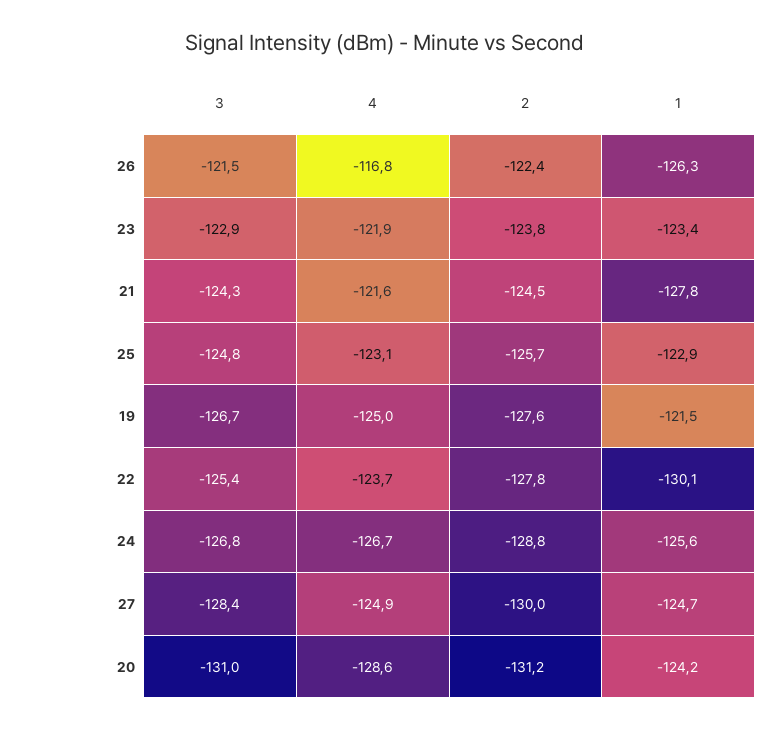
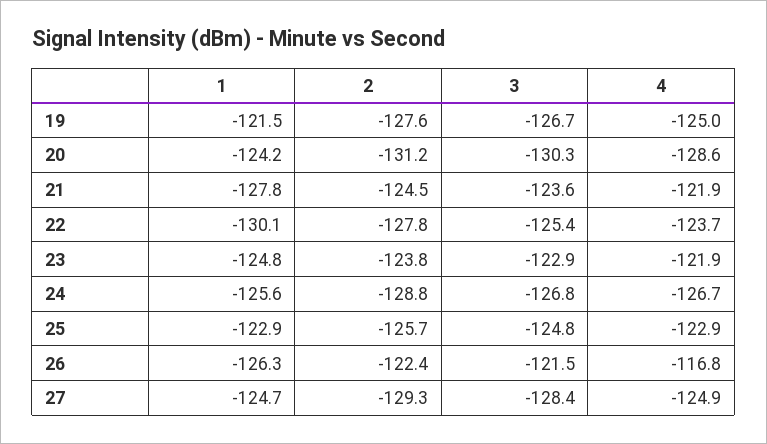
  {
    "3": {
      "26": -121.5,
      "23": -122.9,
-     "21": -124.3,
+     "21": -123.6,
      "25": -124.8,
      "19": -126.7,
      "22": -125.4,
      "24": -126.8,
      "27": -128.4,
-     "20": -131
+     "20": -130.3
    },
    "4": {
      "26": -116.8,
      "23": -121.9,
-     "21": -121.6,
+     "21": -121.9,
-     "25": -123.1,
+     "25": -122.9,
      "19": -125,
      "22": -123.7,
      "24": -126.7,
      "27": -124.9,
      "20": -128.6
    },
    "2": {
      "26": -122.4,
      "23": -123.8,
      "21": -124.5,
      "25": -125.7,
      "19": -127.6,
      "22": -127.8,
      "24": -128.8,
-     "27": -130,
+     "27": -129.3,
      "20": -131.2
    },
    "1": {
      "26": -126.3,
-     "23": -123.4,
+     "23": -124.8,
      "21": -127.8,
      "25": -122.9,
      "19": -121.5,
      "22": -130.1,
      "24": -125.6,
      "27": -124.7,
      "20": -124.2
    }
  }

